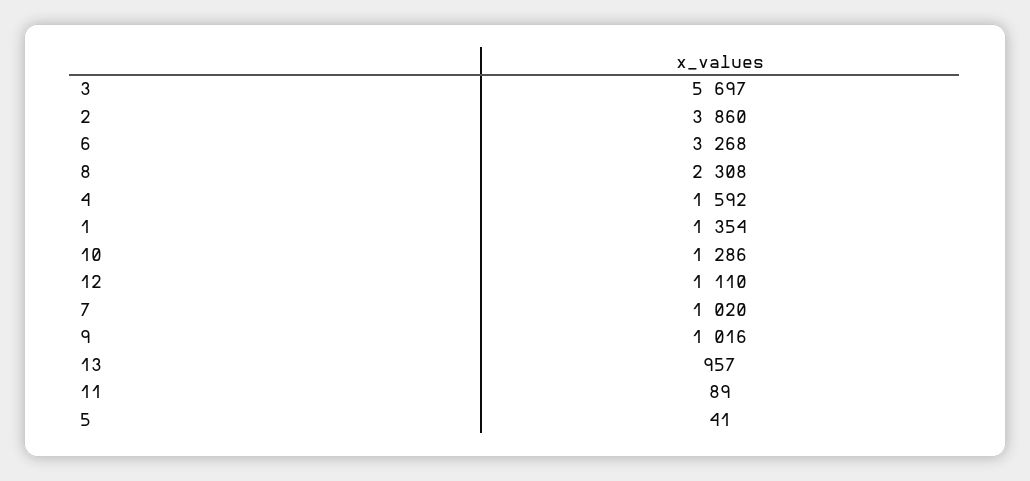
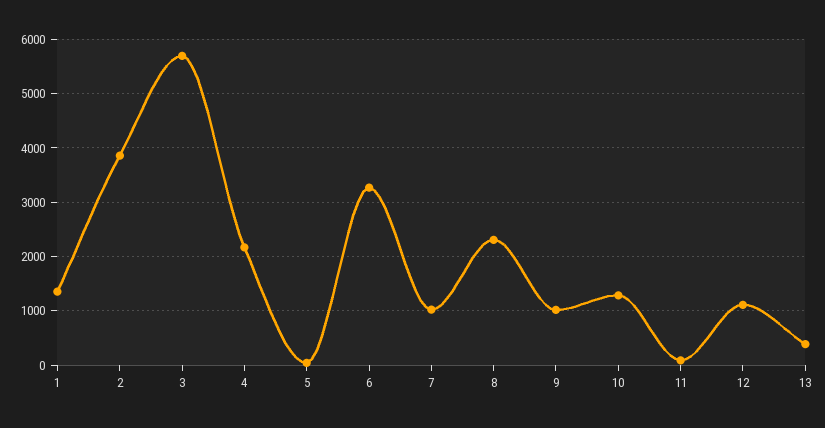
  {
    "3": 5697,
    "2": 3860,
    "6": 3268,
    "8": 2308,
-   "4": 1592,
+   "4": 2200,
    "1": 1354,
    "10": 1286,
    "12": 1110,
    "7": 1020,
    "9": 1016,
-   "13": 957,
+   "13": 400,
    "11": 89,
    "5": 41
  }

